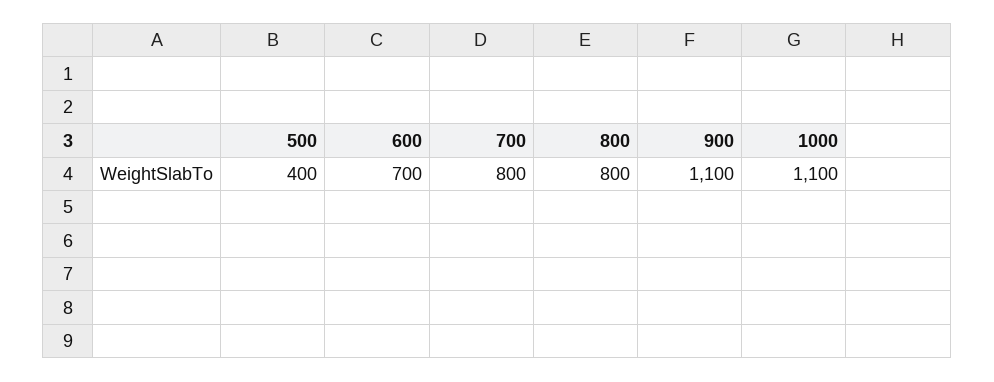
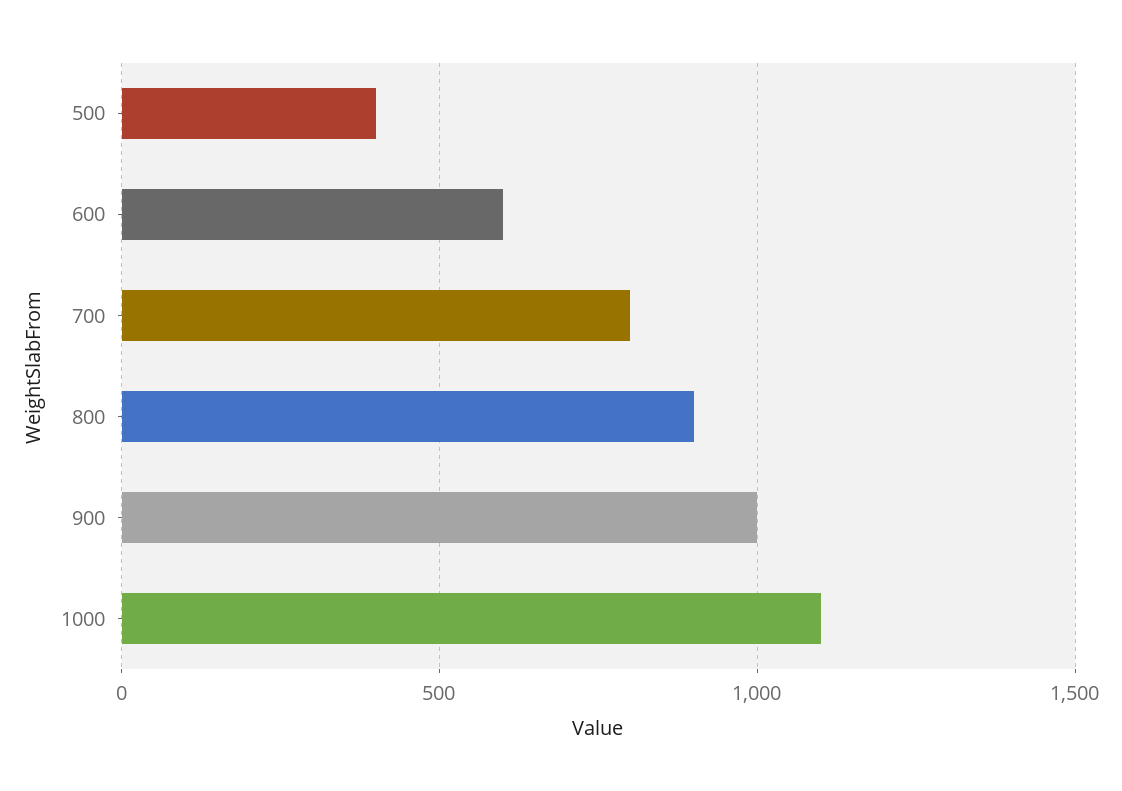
  {
    "500": 400,
-   "600": 700,
+   "600": 600,
    "700": 800,
-   "800": 800,
+   "800": 900,
-   "900": 1100,
+   "900": 1000,
    "1000": 1100
  }

